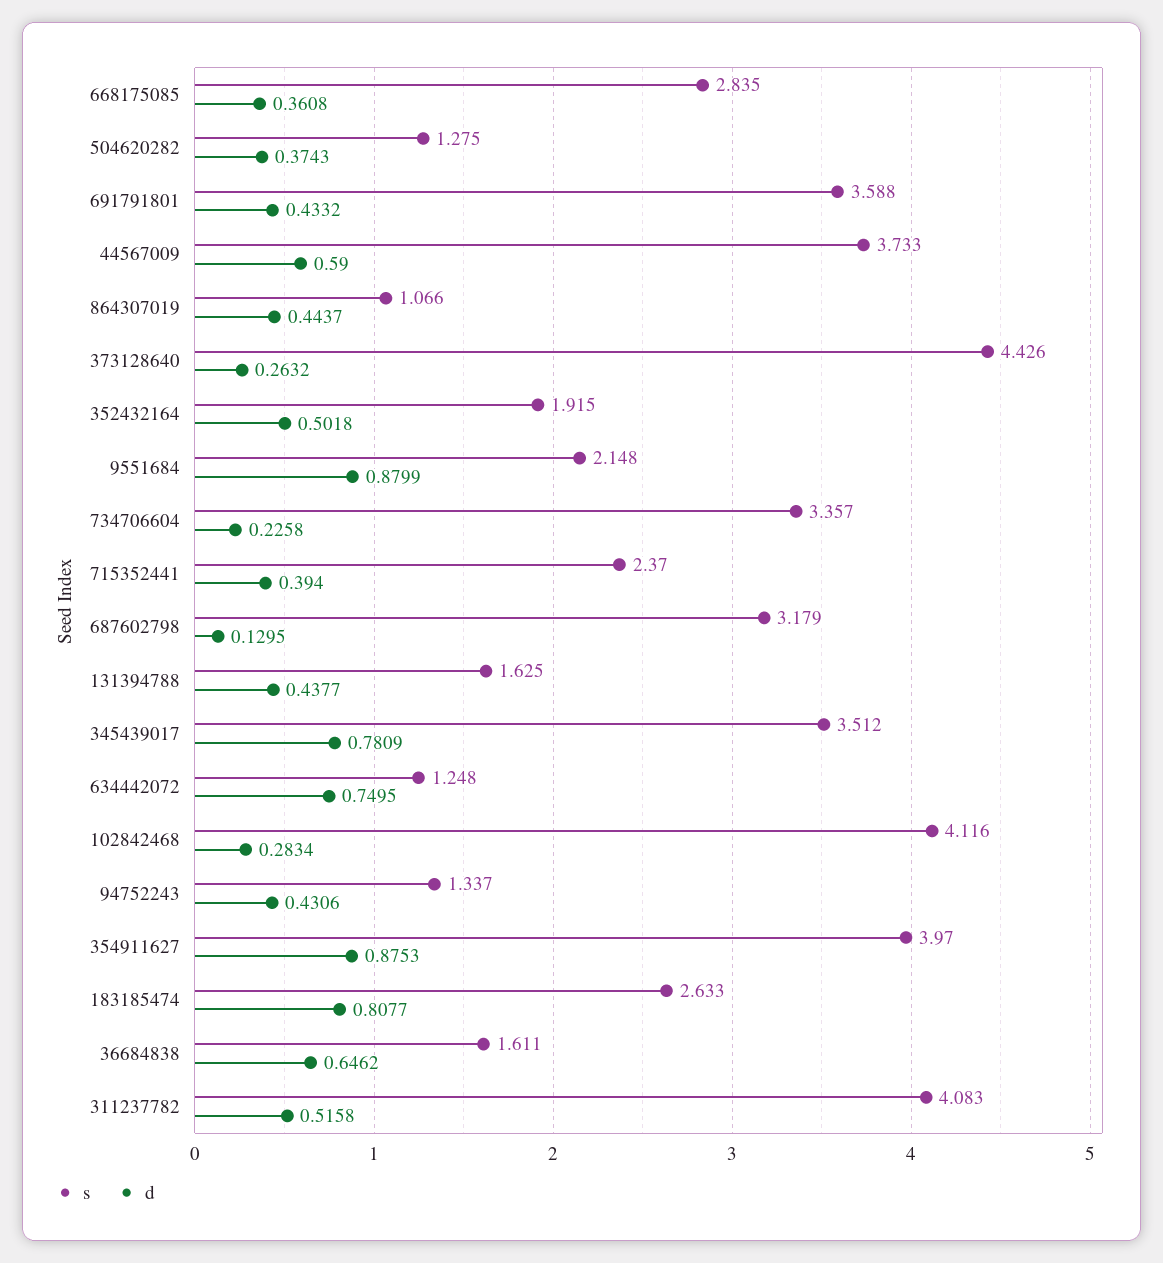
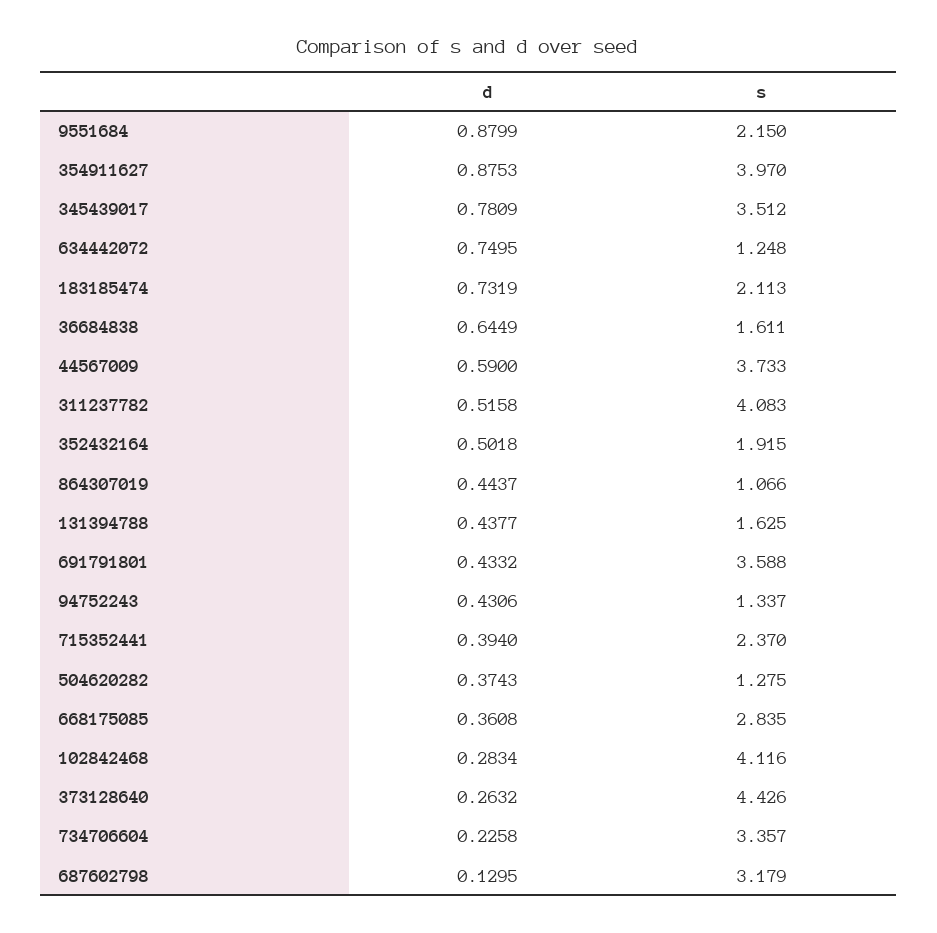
  {
    "s": {
      "668175085": 2.835,
      "504620282": 1.275,
      "691791801": 3.588,
      "44567009": 3.733,
      "864307019": 1.066,
      "373128640": 4.426,
      "352432164": 1.915,
-     "9551684": 2.148,
+     "9551684": 2.15,
      "734706604": 3.357,
      "715352441": 2.37,
      "687602798": 3.179,
      "131394788": 1.625,
      "345439017": 3.512,
      "634442072": 1.248,
      "102842468": 4.116,
      "94752243": 1.337,
      "354911627": 3.97,
-     "183185474": 2.633,
+     "183185474": 2.113,
      "36684838": 1.611,
      "311237782": 4.083
    },
    "d": {
      "668175085": 0.3608,
      "504620282": 0.3743,
      "691791801": 0.4332,
      "44567009": 0.59,
      "864307019": 0.4437,
      "373128640": 0.2632,
      "352432164": 0.5018,
      "9551684": 0.8799,
      "734706604": 0.2258,
      "715352441": 0.394,
      "687602798": 0.1295,
      "131394788": 0.4377,
      "345439017": 0.7809,
      "634442072": 0.7495,
      "102842468": 0.2834,
      "94752243": 0.4306,
      "354911627": 0.8753,
-     "183185474": 0.8077,
+     "183185474": 0.7319,
-     "36684838": 0.6462,
+     "36684838": 0.6449,
      "311237782": 0.5158
    }
  }

